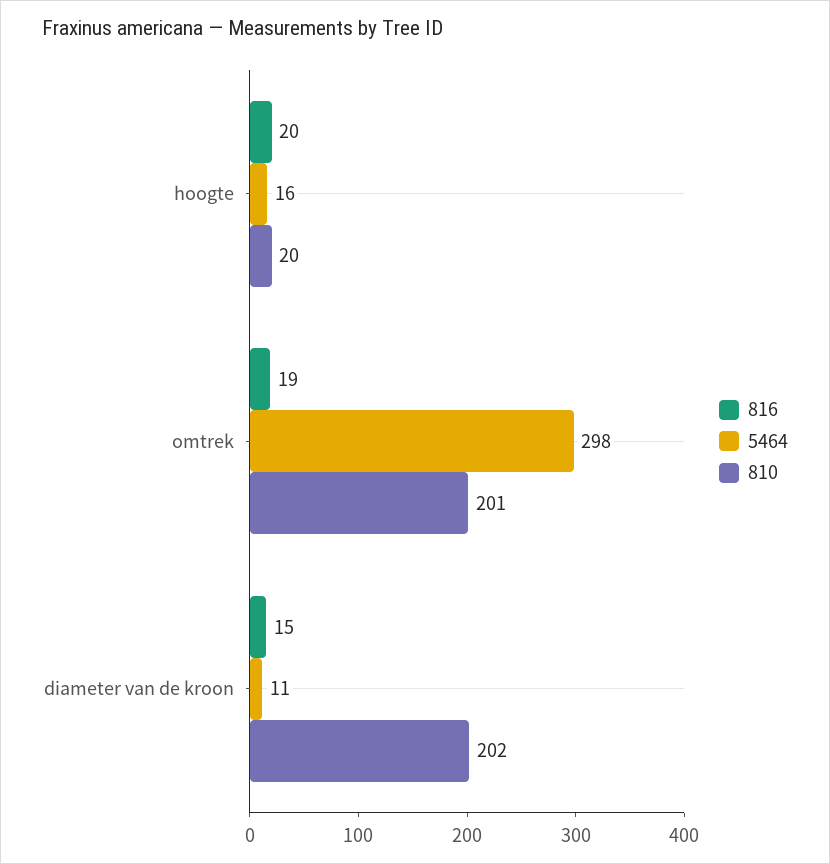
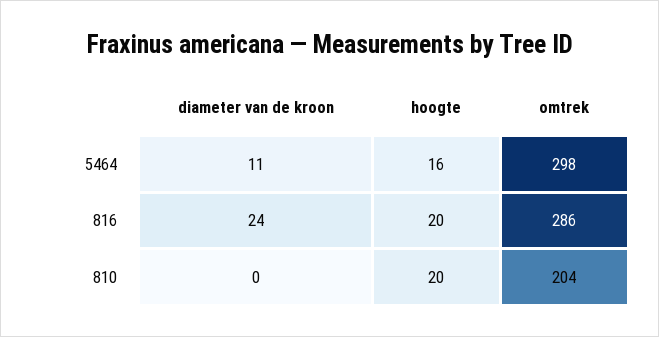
  {
    "816": {
      "hoogte": 20,
-     "omtrek": 19,
+     "omtrek": 286,
-     "diameter van de kroon": 15
+     "diameter van de kroon": 24
    },
    "5464": {
      "hoogte": 16,
      "omtrek": 298,
      "diameter van de kroon": 11
    },
    "810": {
      "hoogte": 20,
-     "omtrek": 201,
+     "omtrek": 204,
-     "diameter van de kroon": 202
+     "diameter van de kroon": 0
    }
  }

